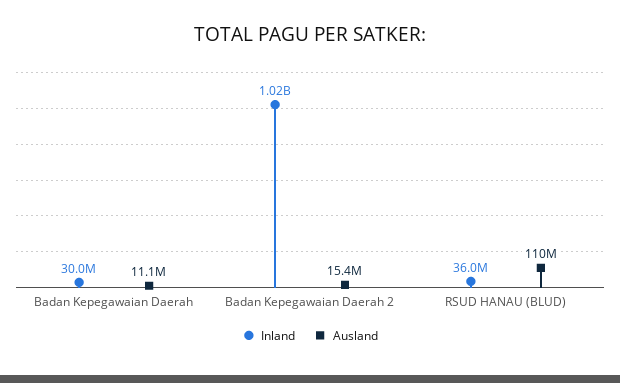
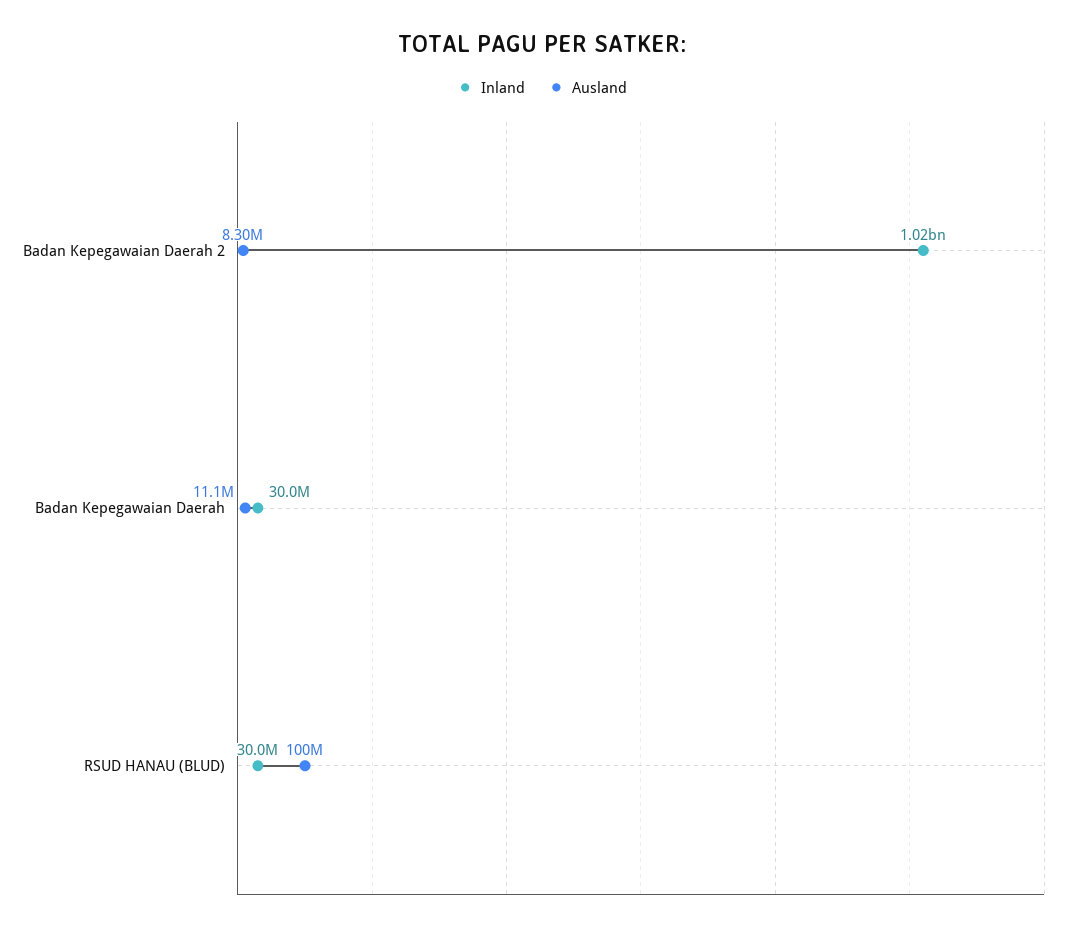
  {
    "Inland": {
      "Badan Kepegawaian Daerah": 30000000,
      "Badan Kepegawaian Daerah 2": 1020000000,
-     "RSUD HANAU (BLUD)": 36000000
+     "RSUD HANAU (BLUD)": 30000000
    },
    "Ausland": {
      "Badan Kepegawaian Daerah": 11100000,
-     "Badan Kepegawaian Daerah 2": 15400000,
+     "Badan Kepegawaian Daerah 2": 8300000,
-     "RSUD HANAU (BLUD)": 110000000
+     "RSUD HANAU (BLUD)": 100000000
    }
  }

